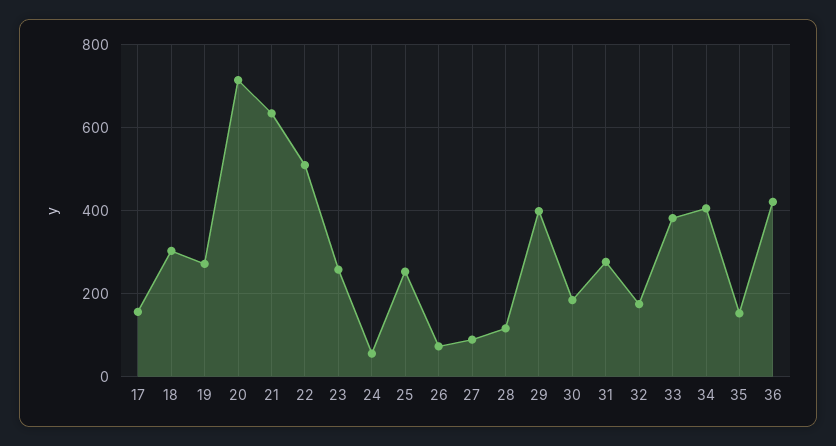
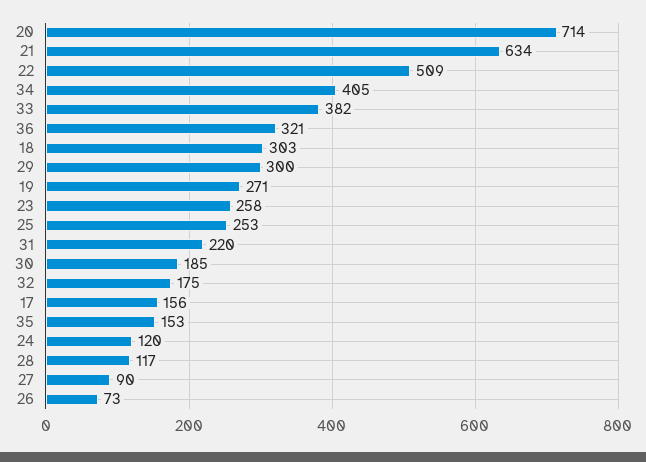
  {
    "17": 156,
    "18": 303,
    "19": 271,
    "20": 714,
    "21": 634,
    "22": 509,
    "23": 258,
-   "24": 60,
+   "24": 120,
    "25": 253,
    "26": 73,
    "27": 90,
    "28": 117,
-   "29": 400,
+   "29": 300,
    "30": 185,
-   "31": 280,
+   "31": 220,
    "32": 175,
    "33": 382,
    "34": 405,
    "35": 153,
-   "36": 420
+   "36": 321
  }

